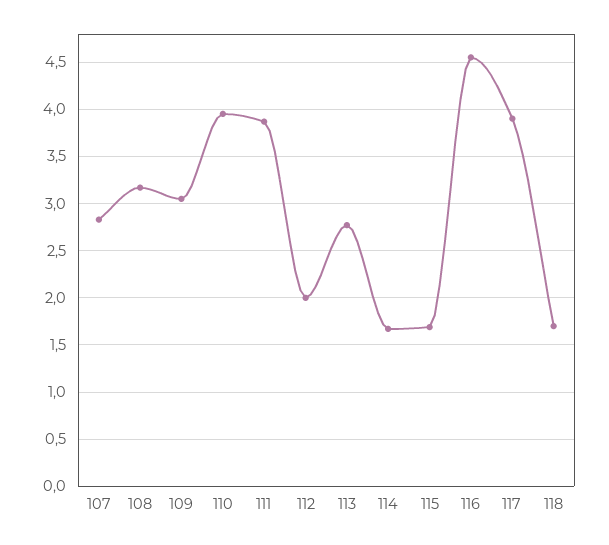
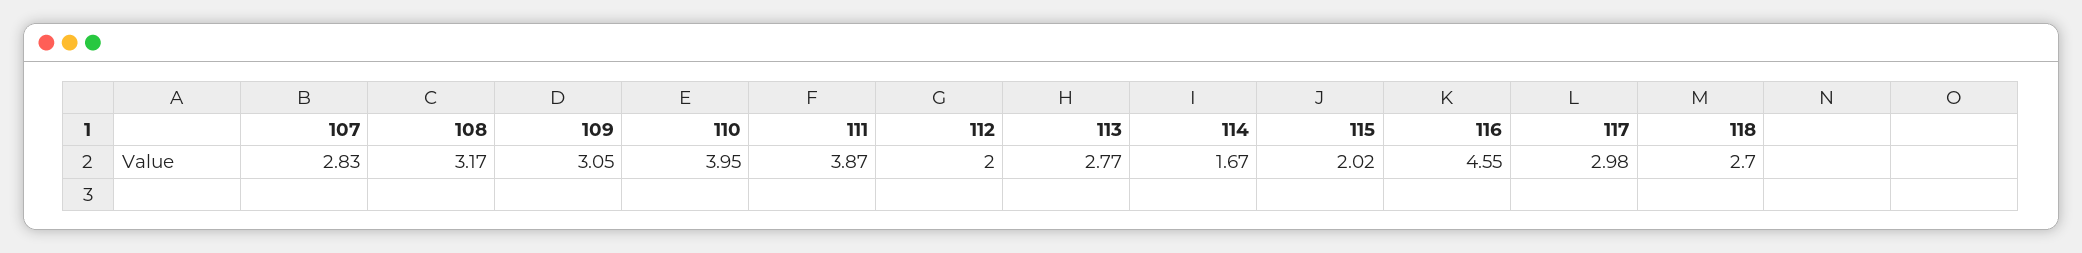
  {
    "107": 2.83,
    "108": 3.17,
    "109": 3.05,
    "110": 3.95,
    "111": 3.87,
    "112": 2,
    "113": 2.77,
    "114": 1.67,
-   "115": 1.7,
+   "115": 2.02,
    "116": 4.55,
-   "117": 3.9,
+   "117": 2.98,
-   "118": 1.7
+   "118": 2.7
  }

